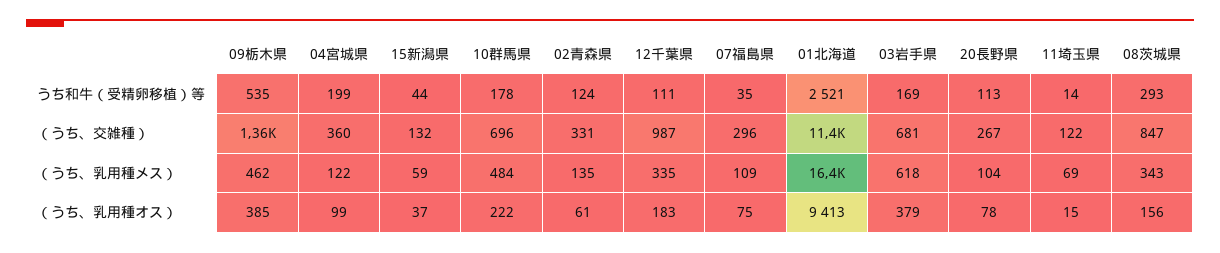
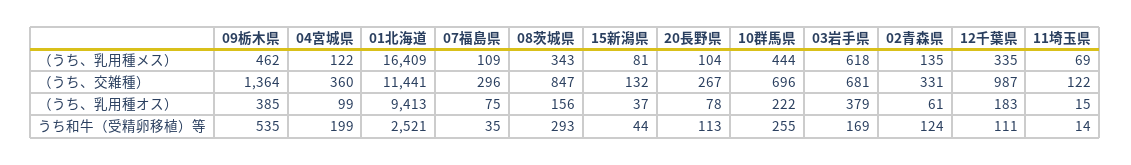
  {
    "09栃木県": {
      "うち和牛（受精卵移植）等": 535,
      "（うち、交雑種）": 1364,
      "（うち、乳用種メス）": 462,
      "（うち、乳用種オス）": 385
    },
    "04宮城県": {
      "うち和牛（受精卵移植）等": 199,
      "（うち、交雑種）": 360,
      "（うち、乳用種メス）": 122,
      "（うち、乳用種オス）": 99
    },
    "15新潟県": {
      "うち和牛（受精卵移植）等": 44,
      "（うち、交雑種）": 132,
-     "（うち、乳用種メス）": 59,
+     "（うち、乳用種メス）": 81,
      "（うち、乳用種オス）": 37
    },
    "10群馬県": {
-     "うち和牛（受精卵移植）等": 178,
+     "うち和牛（受精卵移植）等": 255,
      "（うち、交雑種）": 696,
-     "（うち、乳用種メス）": 484,
+     "（うち、乳用種メス）": 444,
      "（うち、乳用種オス）": 222
    },
    "02青森県": {
      "うち和牛（受精卵移植）等": 124,
      "（うち、交雑種）": 331,
      "（うち、乳用種メス）": 135,
      "（うち、乳用種オス）": 61
    },
    "12千葉県": {
      "うち和牛（受精卵移植）等": 111,
      "（うち、交雑種）": 987,
      "（うち、乳用種メス）": 335,
      "（うち、乳用種オス）": 183
    },
    "07福島県": {
      "うち和牛（受精卵移植）等": 35,
      "（うち、交雑種）": 296,
      "（うち、乳用種メス）": 109,
      "（うち、乳用種オス）": 75
    },
    "01北海道": {
      "うち和牛（受精卵移植）等": 2521,
      "（うち、交雑種）": 11441,
      "（うち、乳用種メス）": 16409,
      "（うち、乳用種オス）": 9413
    },
    "03岩手県": {
      "うち和牛（受精卵移植）等": 169,
      "（うち、交雑種）": 681,
      "（うち、乳用種メス）": 618,
      "（うち、乳用種オス）": 379
    },
    "20長野県": {
      "うち和牛（受精卵移植）等": 113,
      "（うち、交雑種）": 267,
      "（うち、乳用種メス）": 104,
      "（うち、乳用種オス）": 78
    },
    "11埼玉県": {
      "うち和牛（受精卵移植）等": 14,
      "（うち、交雑種）": 122,
      "（うち、乳用種メス）": 69,
      "（うち、乳用種オス）": 15
    },
    "08茨城県": {
      "うち和牛（受精卵移植）等": 293,
      "（うち、交雑種）": 847,
      "（うち、乳用種メス）": 343,
      "（うち、乳用種オス）": 156
    }
  }

